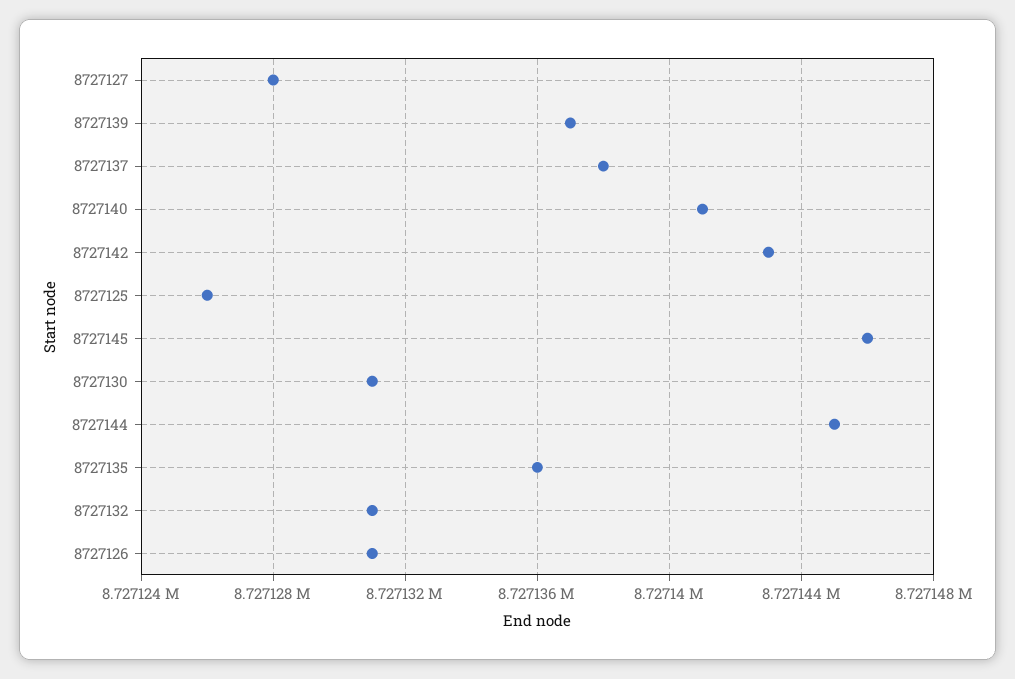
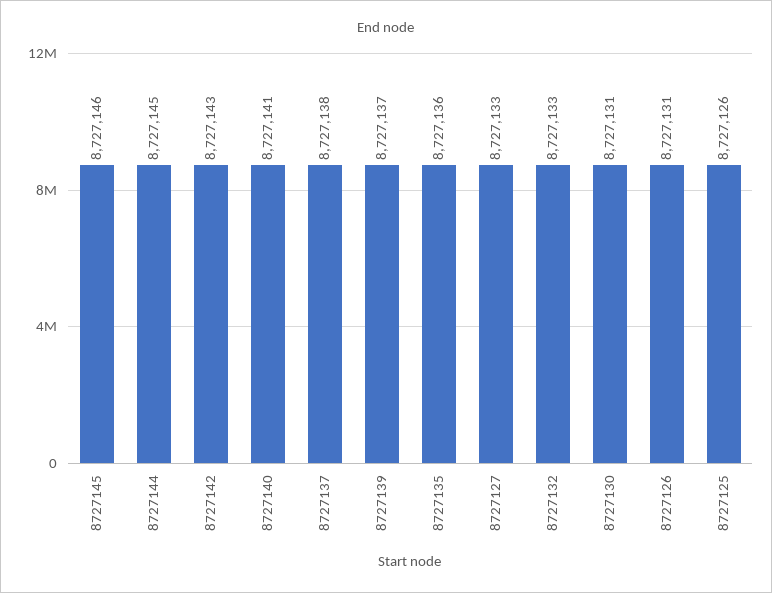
  {
-   "8727127": 8727128,
+   "8727127": 8727133,
    "8727139": 8727137,
    "8727137": 8727138,
    "8727140": 8727141,
    "8727142": 8727143,
    "8727125": 8727126,
    "8727145": 8727146,
    "8727130": 8727131,
    "8727144": 8727145,
    "8727135": 8727136,
-   "8727132": 8727131,
+   "8727132": 8727133,
    "8727126": 8727131
  }

